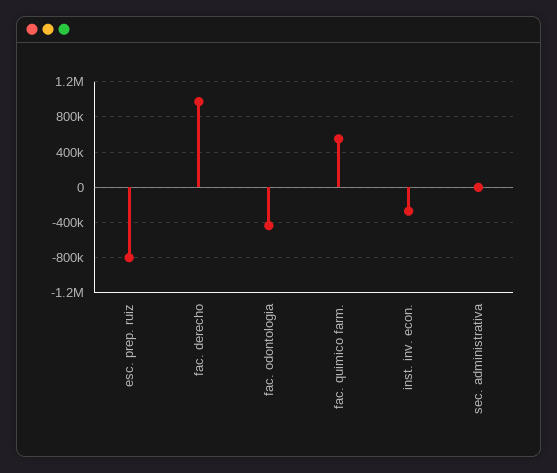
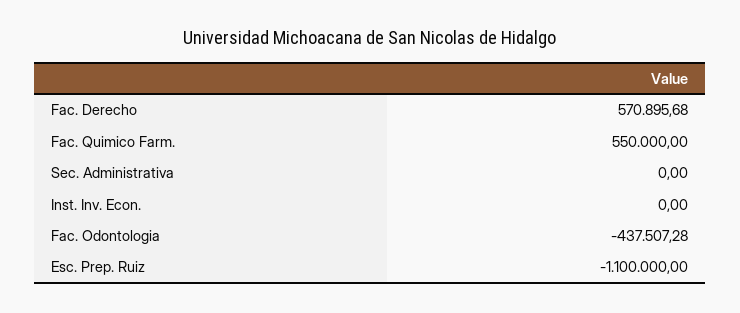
  {
-   "esc. prep. ruiz": -800000,
+   "esc. prep. ruiz": -1100000,
-   "fac. derecho": 1000000,
+   "fac. derecho": 570895.68,
    "fac. odontologia": -437507.28,
    "fac. quimico farm.": 550000,
-   "inst. inv. econ.": -300000,
+   "inst. inv. econ.": 0,
    "sec. administrativa": 0
  }

